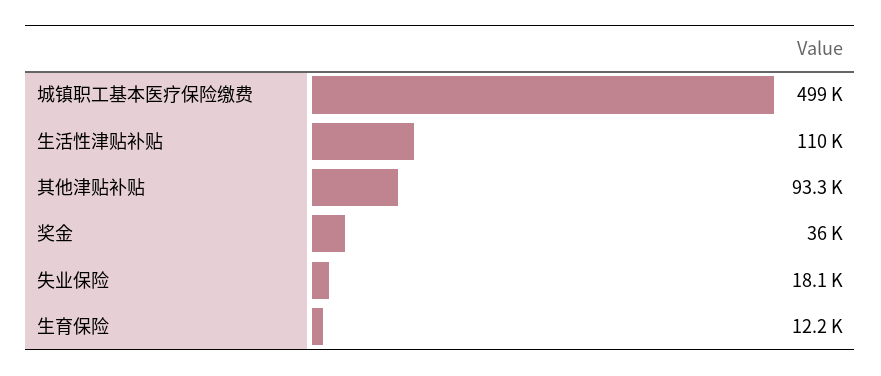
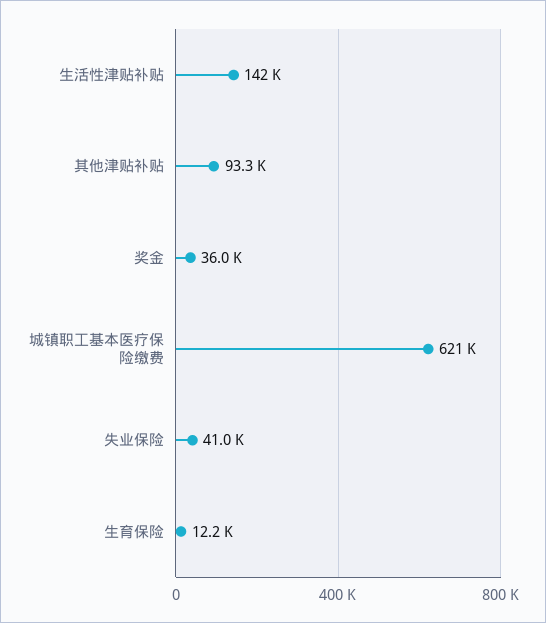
  {
-   "城镇职工基本医疗保险缴费": 499000,
+   "城镇职工基本医疗保险缴费": 621000,
-   "生活性津贴补贴": 110000,
+   "生活性津贴补贴": 142000,
    "其他津贴补贴": 93300,
    "奖金": 36000,
-   "失业保险": 18100,
+   "失业保险": 41000,
    "生育保险": 12200
  }

